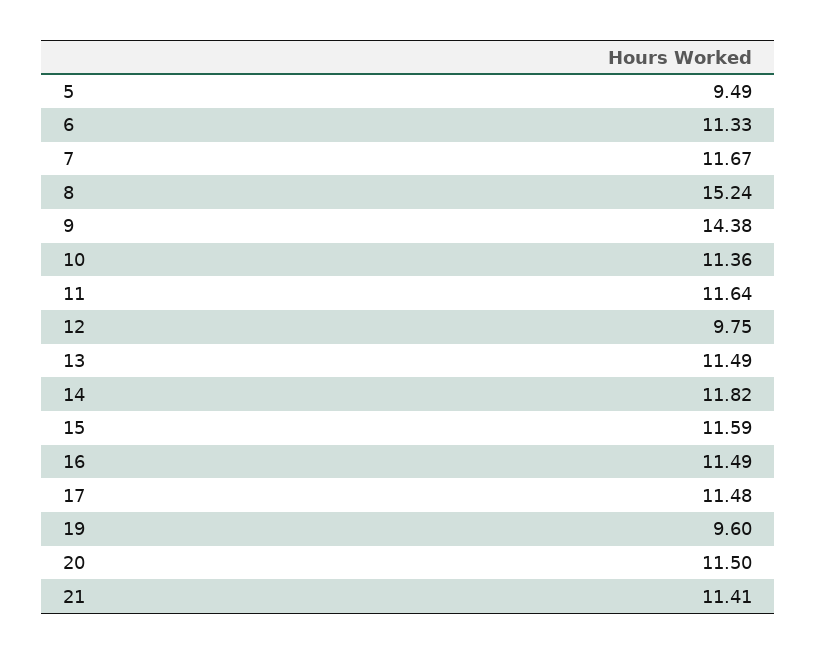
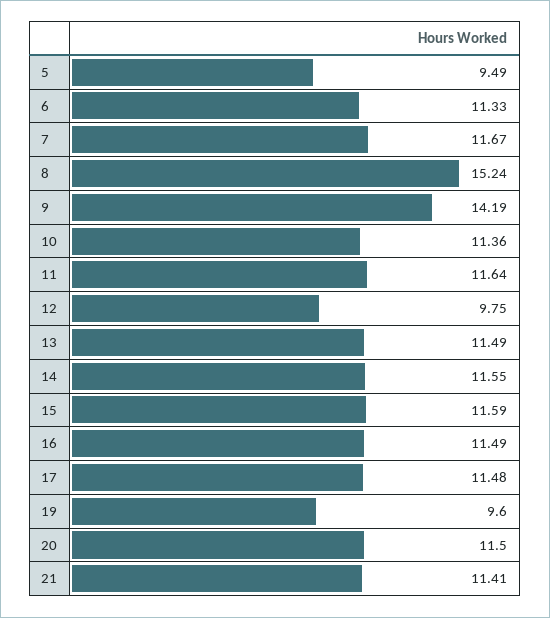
  {
    "5": 9.49,
    "6": 11.33,
    "7": 11.67,
    "8": 15.24,
-   "9": 14.38,
+   "9": 14.19,
    "10": 11.36,
    "11": 11.64,
    "12": 9.75,
    "13": 11.49,
-   "14": 11.82,
+   "14": 11.55,
    "15": 11.59,
    "16": 11.49,
    "17": 11.48,
    "19": 9.6,
    "20": 11.5,
    "21": 11.41
  }

